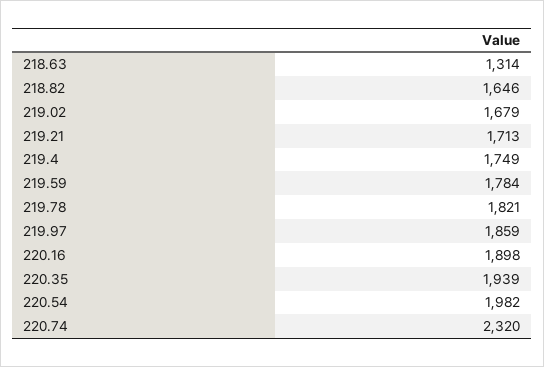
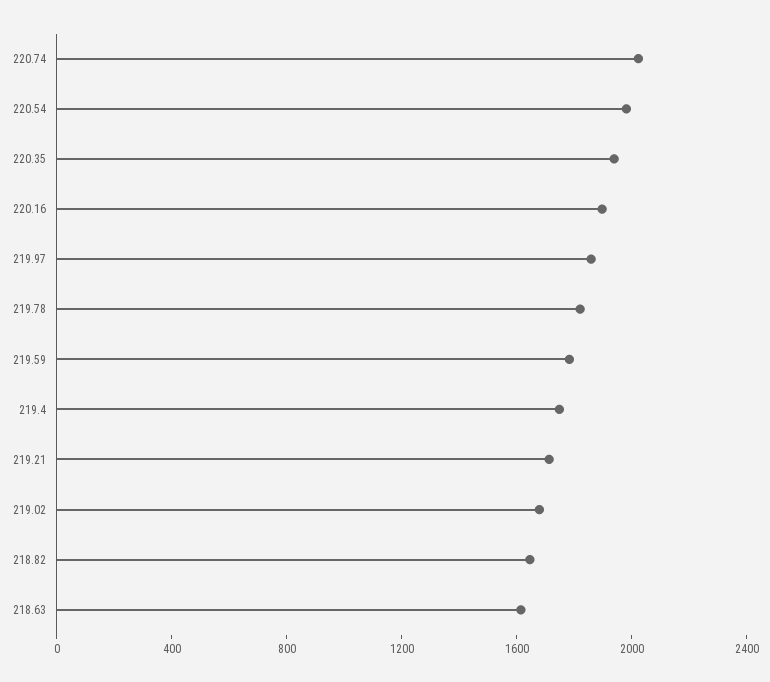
  {
-   "218.63": 1314,
+   "218.63": 1600,
    "218.82": 1646,
    "219.02": 1679,
    "219.21": 1713,
    "219.4": 1749,
    "219.59": 1784,
    "219.78": 1821,
    "219.97": 1859,
    "220.16": 1898,
    "220.35": 1939,
    "220.54": 1982,
-   "220.74": 2320
+   "220.74": 2000
  }

